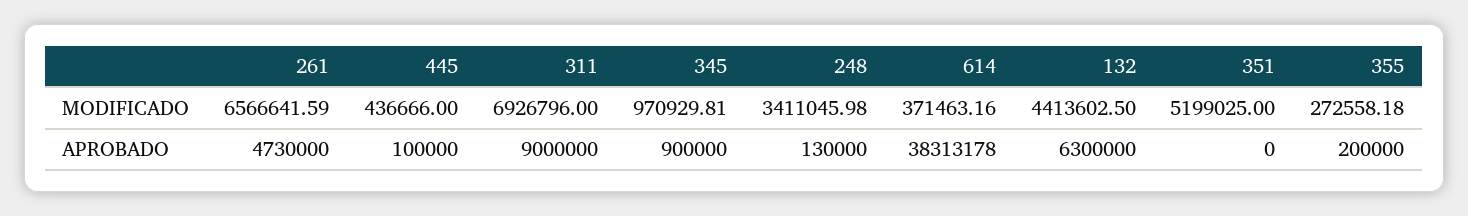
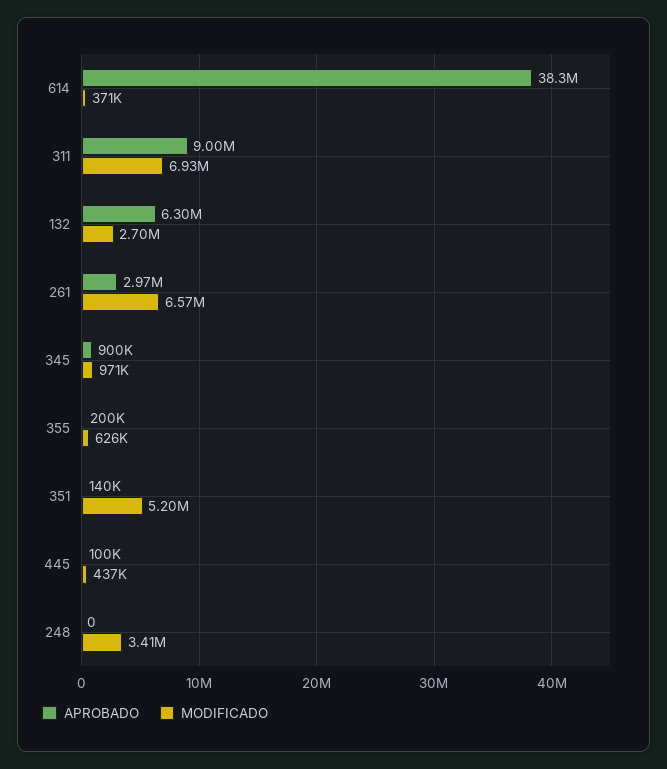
  {
    "MODIFICADO": {
      "261": 6566641.59,
      "445": 436666,
      "311": 6926796,
      "345": 970929.81,
      "248": 3411045.98,
      "614": 371463.16,
-     "132": 4413602.5,
+     "132": 2700000,
      "351": 5199025,
-     "355": 272558.18
+     "355": 626000
    },
    "APROBADO": {
-     "261": 4730000,
+     "261": 2970000,
      "445": 100000,
      "311": 9000000,
      "345": 900000,
-     "248": 130000,
+     "248": 0,
      "614": 38313178,
      "132": 6300000,
-     "351": 0,
+     "351": 140000,
      "355": 200000
    }
  }

